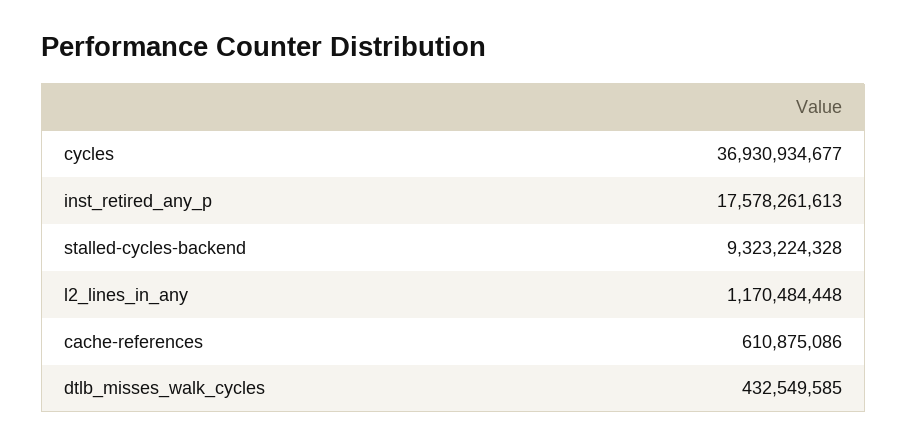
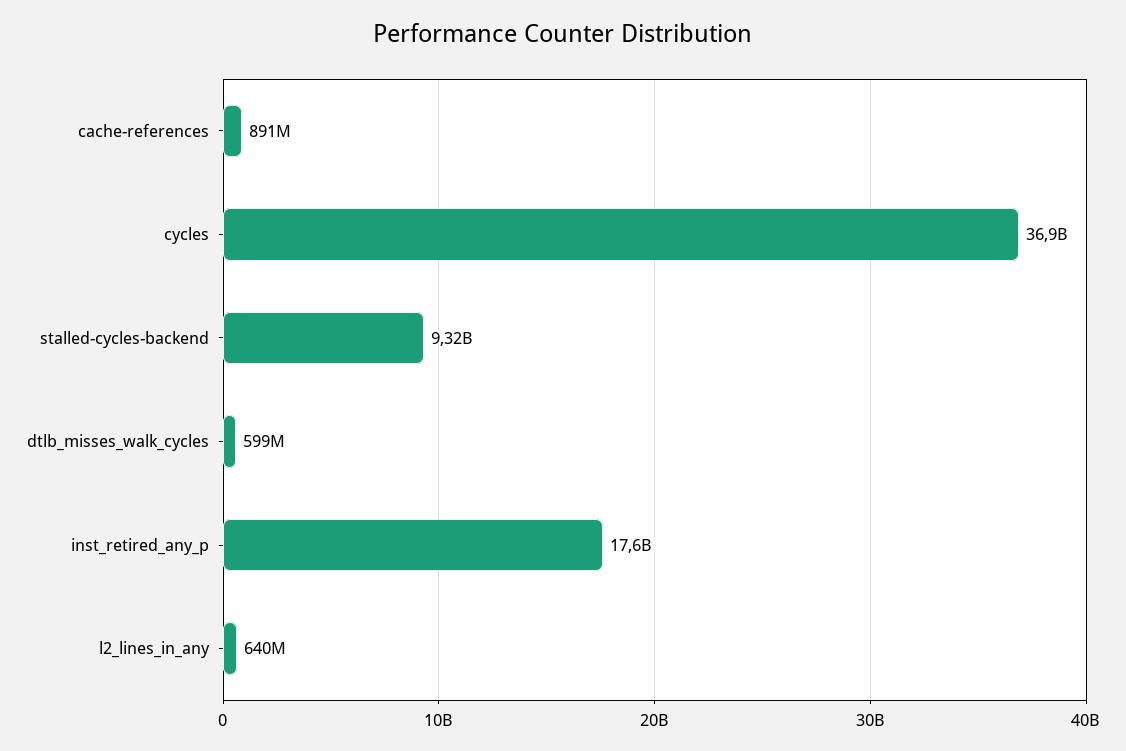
  {
    "cycles": 36930934677,
    "inst_retired_any_p": 17578261613,
    "stalled-cycles-backend": 9323224328,
-   "l2_lines_in_any": 1170484448,
+   "l2_lines_in_any": 640000000,
-   "cache-references": 610875086,
+   "cache-references": 891000000,
-   "dtlb_misses_walk_cycles": 432549585
+   "dtlb_misses_walk_cycles": 599000000
  }

